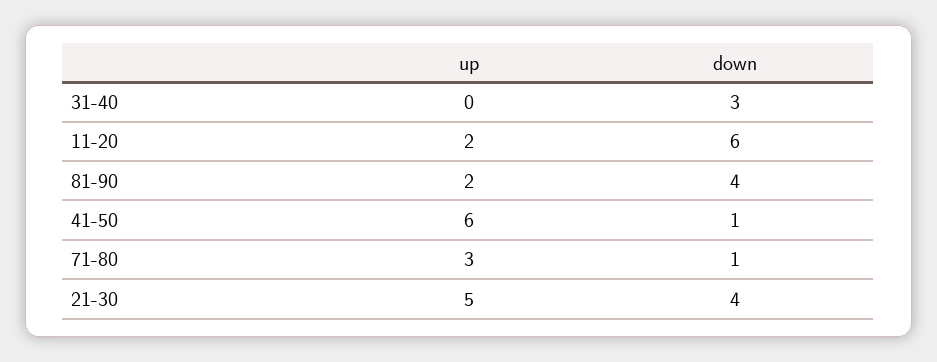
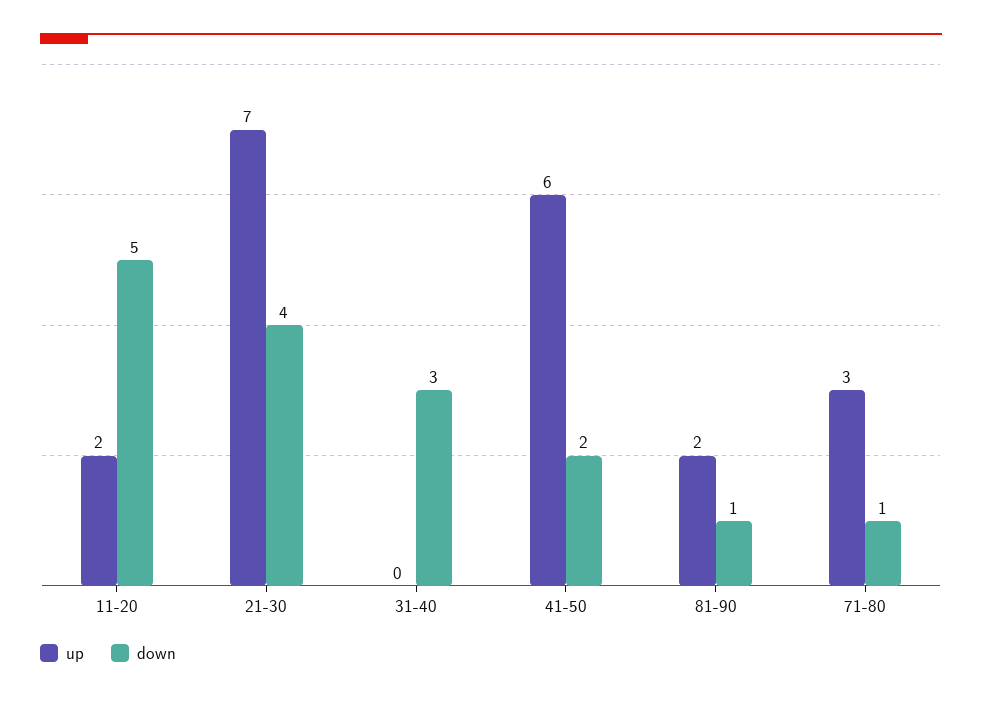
  {
    "up": {
      "31-40": 0,
      "11-20": 2,
      "81-90": 2,
      "41-50": 6,
      "71-80": 3,
-     "21-30": 5
+     "21-30": 7
    },
    "down": {
      "31-40": 3,
-     "11-20": 6,
+     "11-20": 5,
-     "81-90": 4,
+     "81-90": 1,
-     "41-50": 1,
+     "41-50": 2,
      "71-80": 1,
      "21-30": 4
    }
  }

